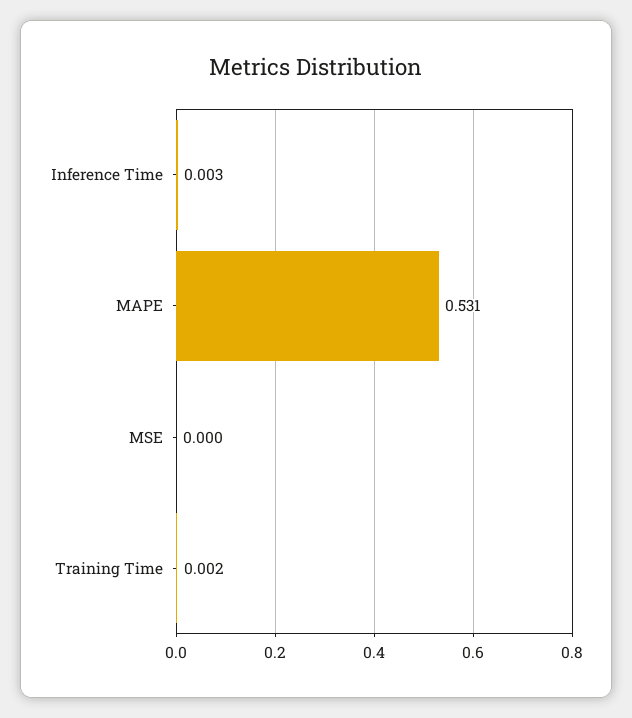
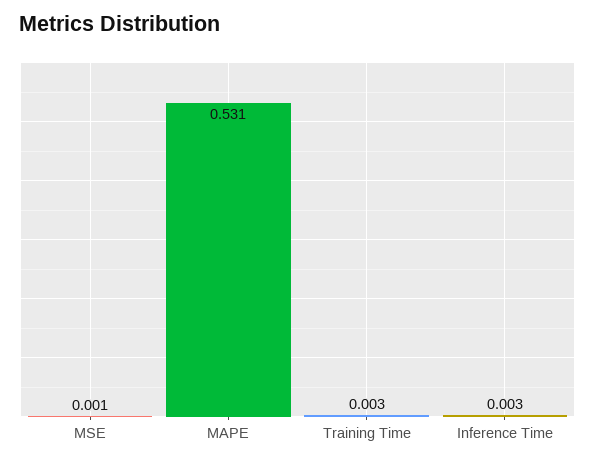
  {
    "Inference Time": 0.003,
    "MAPE": 0.531,
-   "MSE": 0,
+   "MSE": 0.001,
-   "Training Time": 0.002
+   "Training Time": 0.003
  }

